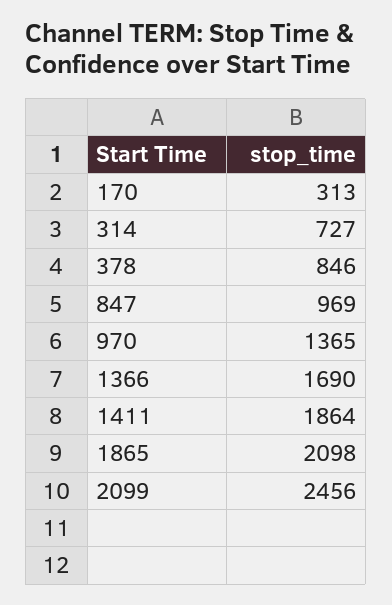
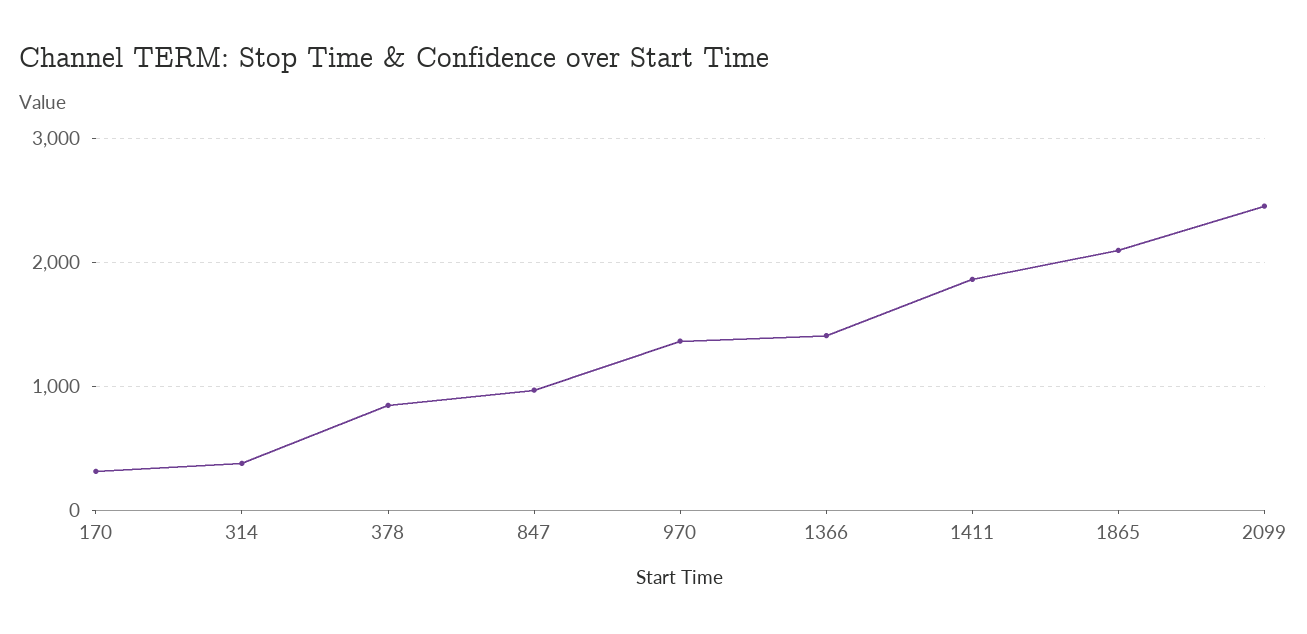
  {
    "170": 313,
-   "314": 727,
+   "314": 400,
    "378": 846,
    "847": 969,
    "970": 1365,
-   "1366": 1690,
+   "1366": 1400,
    "1411": 1864,
    "1865": 2098,
    "2099": 2456
  }

